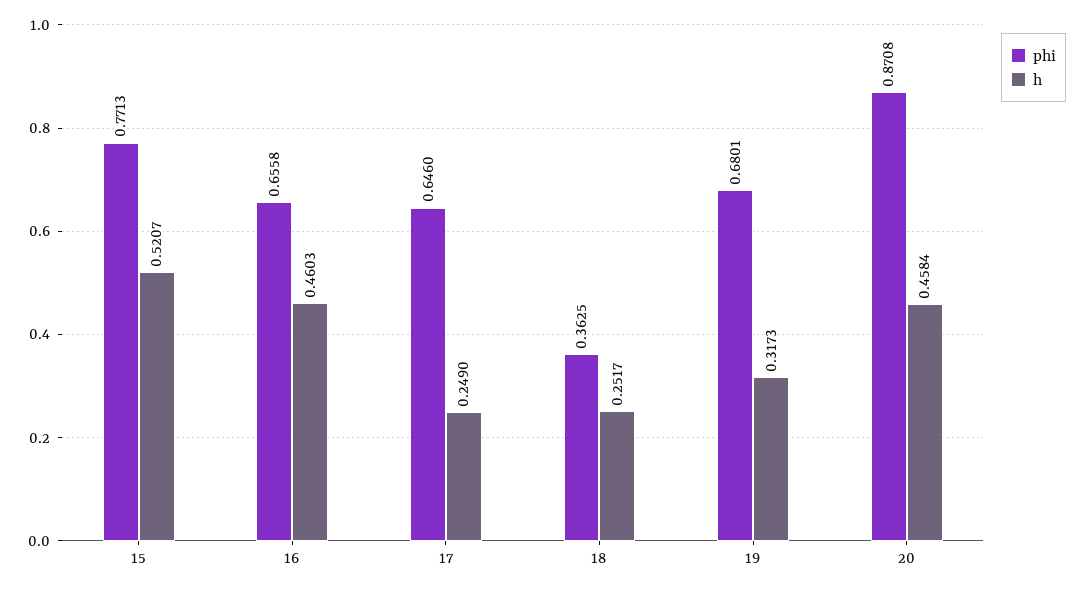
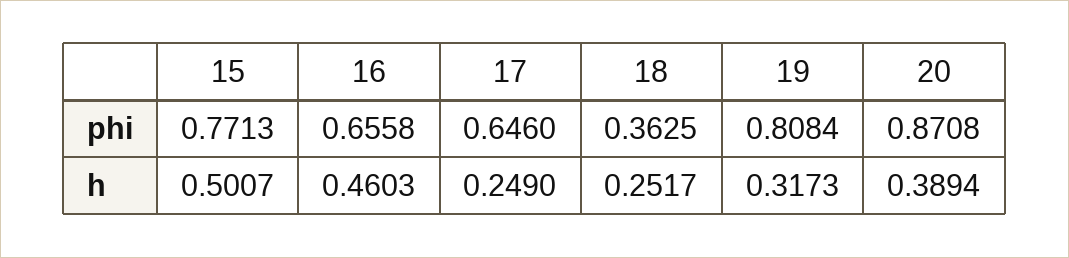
  {
    "phi": {
      "15": 0.7713,
      "16": 0.6558,
      "17": 0.646,
      "18": 0.3625,
-     "19": 0.6801,
+     "19": 0.8084,
      "20": 0.8708
    },
    "h": {
-     "15": 0.5207,
+     "15": 0.5007,
      "16": 0.4603,
      "17": 0.249,
      "18": 0.2517,
      "19": 0.3173,
-     "20": 0.4584
+     "20": 0.3894
    }
  }

